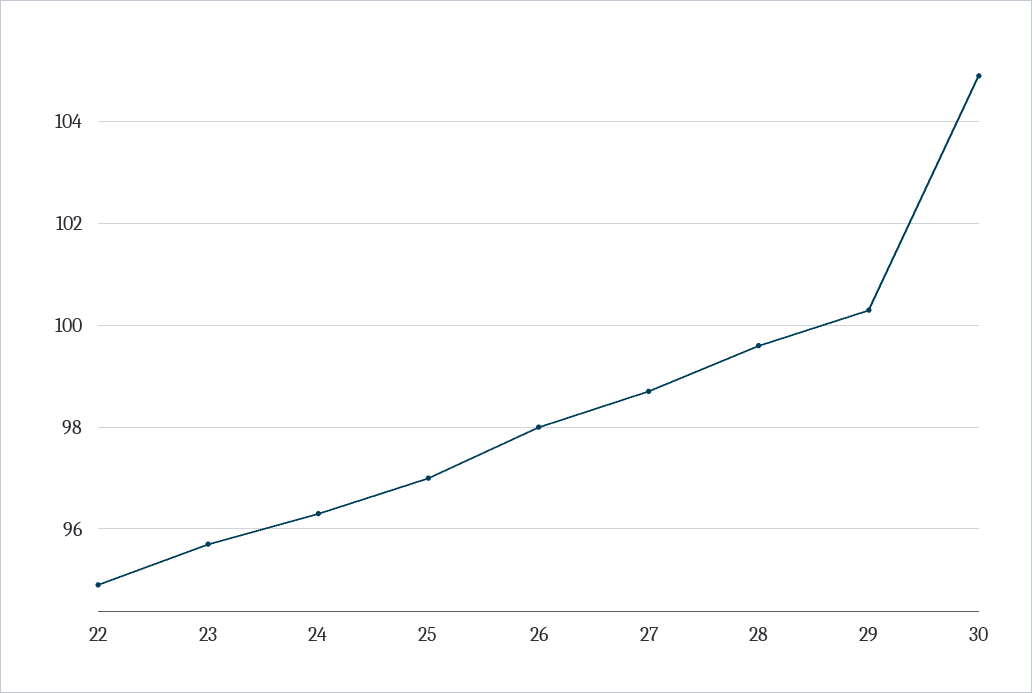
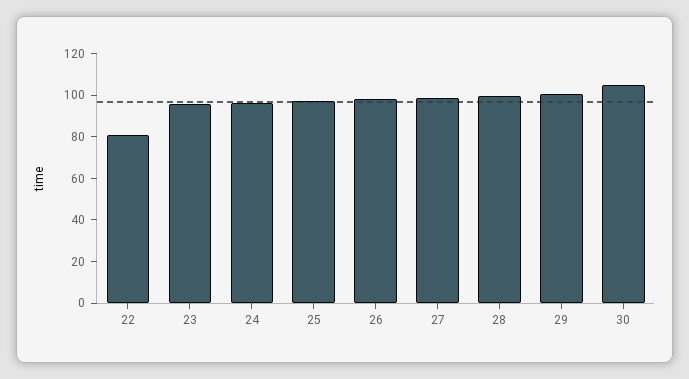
  {
-   "22": 95,
+   "22": 80,
    "23": 95.5,
    "24": 96.5,
    "25": 97,
    "26": 98,
    "27": 98.5,
    "28": 99.5,
    "29": 100.5,
    "30": 105
  }

